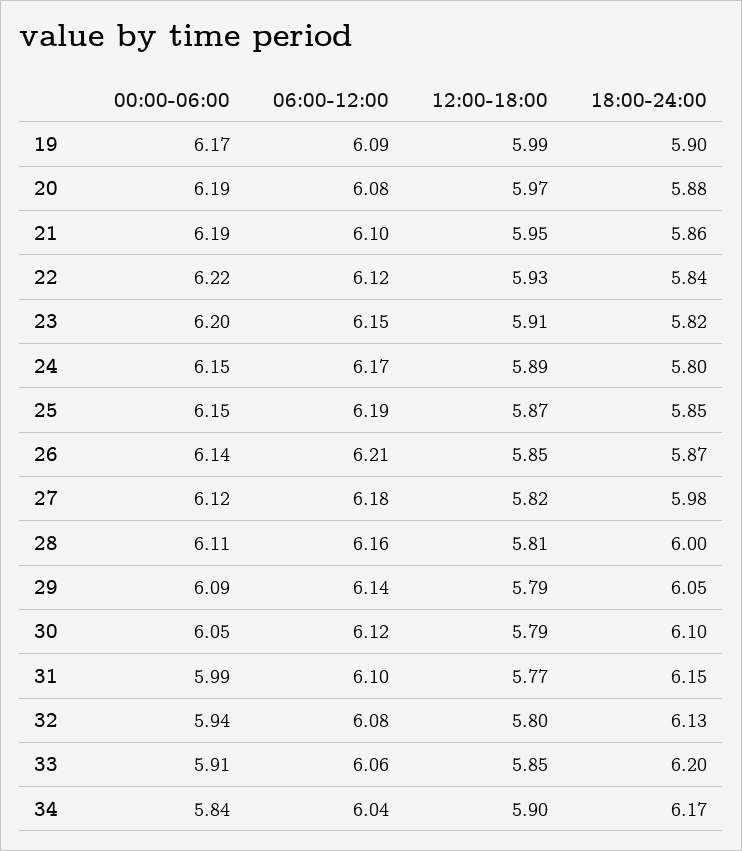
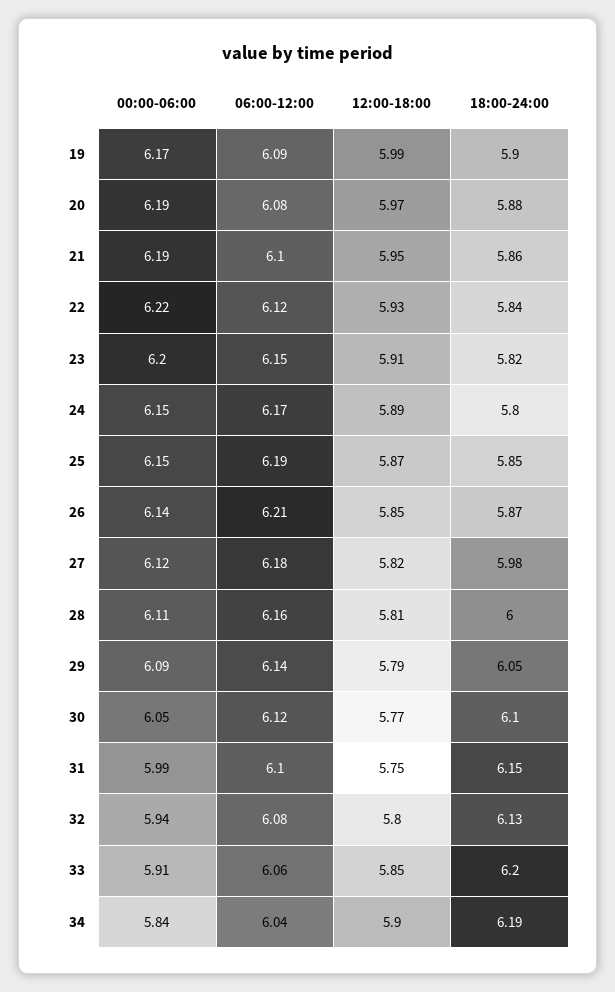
  {
    "00:00-06:00": {
      "19": 6.17,
      "20": 6.19,
      "21": 6.19,
      "22": 6.22,
      "23": 6.2,
      "24": 6.15,
      "25": 6.15,
      "26": 6.14,
      "27": 6.12,
      "28": 6.11,
      "29": 6.09,
      "30": 6.05,
      "31": 5.99,
      "32": 5.94,
      "33": 5.91,
      "34": 5.84
    },
    "06:00-12:00": {
      "19": 6.09,
      "20": 6.08,
      "21": 6.1,
      "22": 6.12,
      "23": 6.15,
      "24": 6.17,
      "25": 6.19,
      "26": 6.21,
      "27": 6.18,
      "28": 6.16,
      "29": 6.14,
      "30": 6.12,
      "31": 6.1,
      "32": 6.08,
      "33": 6.06,
      "34": 6.04
    },
    "12:00-18:00": {
      "19": 5.99,
      "20": 5.97,
      "21": 5.95,
      "22": 5.93,
      "23": 5.91,
      "24": 5.89,
      "25": 5.87,
      "26": 5.85,
      "27": 5.82,
      "28": 5.81,
      "29": 5.79,
-     "30": 5.79,
+     "30": 5.77,
-     "31": 5.77,
+     "31": 5.75,
      "32": 5.8,
      "33": 5.85,
      "34": 5.9
    },
    "18:00-24:00": {
      "19": 5.9,
      "20": 5.88,
      "21": 5.86,
      "22": 5.84,
      "23": 5.82,
      "24": 5.8,
      "25": 5.85,
      "26": 5.87,
      "27": 5.98,
      "28": 6,
      "29": 6.05,
      "30": 6.1,
      "31": 6.15,
      "32": 6.13,
      "33": 6.2,
-     "34": 6.17
+     "34": 6.19
    }
  }

